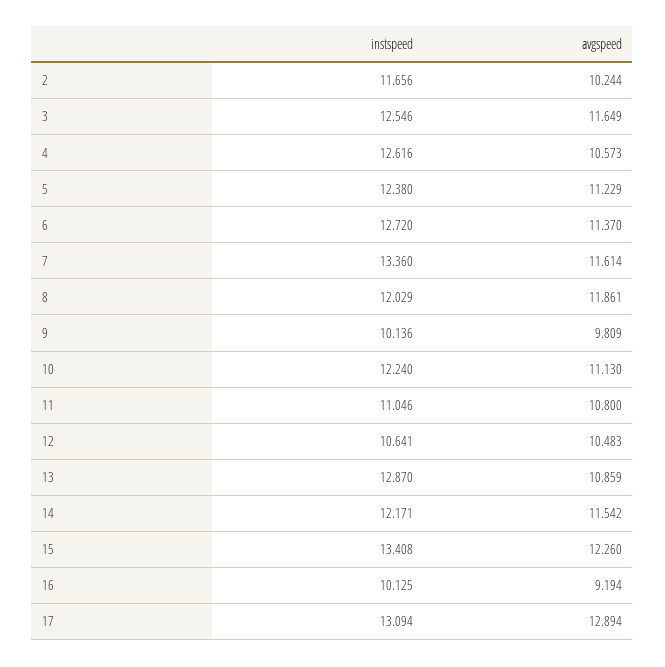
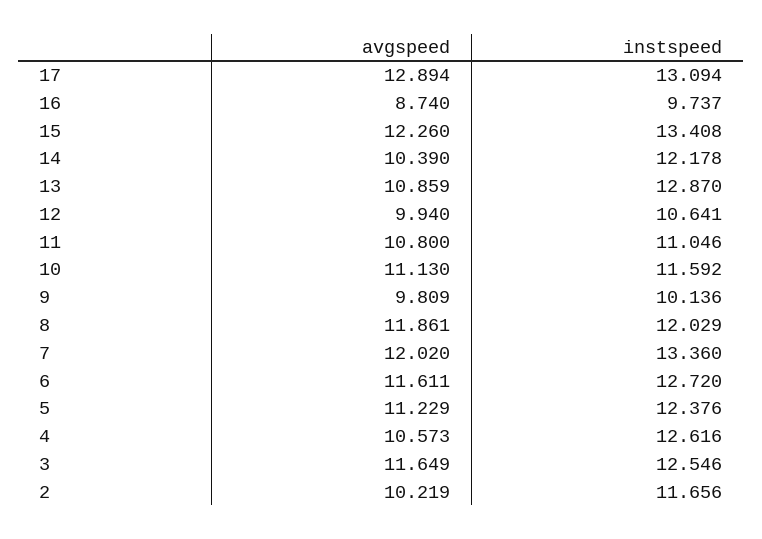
  {
    "instspeed": {
      "2": 11.656,
      "3": 12.546,
      "4": 12.616,
-     "5": 12.38,
+     "5": 12.376,
      "6": 12.72,
      "7": 13.36,
      "8": 12.029,
      "9": 10.136,
-     "10": 12.24,
+     "10": 11.592,
      "11": 11.046,
      "12": 10.641,
      "13": 12.87,
-     "14": 12.171,
+     "14": 12.178,
      "15": 13.408,
-     "16": 10.125,
+     "16": 9.737,
      "17": 13.094
    },
    "avgspeed": {
-     "2": 10.244,
+     "2": 10.219,
      "3": 11.649,
      "4": 10.573,
      "5": 11.229,
-     "6": 11.37,
+     "6": 11.611,
-     "7": 11.614,
+     "7": 12.02,
      "8": 11.861,
      "9": 9.809,
      "10": 11.13,
      "11": 10.8,
-     "12": 10.483,
+     "12": 9.94,
      "13": 10.859,
-     "14": 11.542,
+     "14": 10.39,
      "15": 12.26,
-     "16": 9.194,
+     "16": 8.74,
      "17": 12.894
    }
  }

